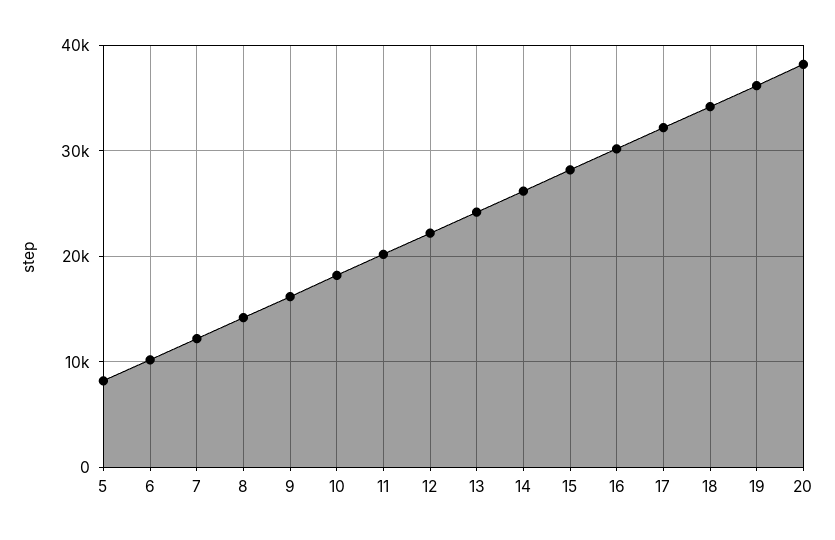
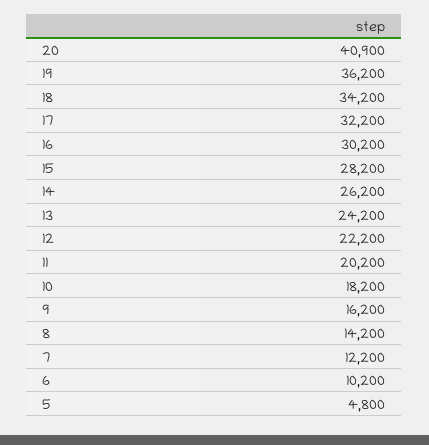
  {
-   "5": 8000,
+   "5": 4800,
    "6": 10200,
    "7": 12200,
    "8": 14200,
    "9": 16200,
    "10": 18200,
    "11": 20200,
    "12": 22200,
    "13": 24200,
    "14": 26200,
    "15": 28200,
    "16": 30200,
    "17": 32200,
    "18": 34200,
    "19": 36200,
-   "20": 38000
+   "20": 40900
  }

